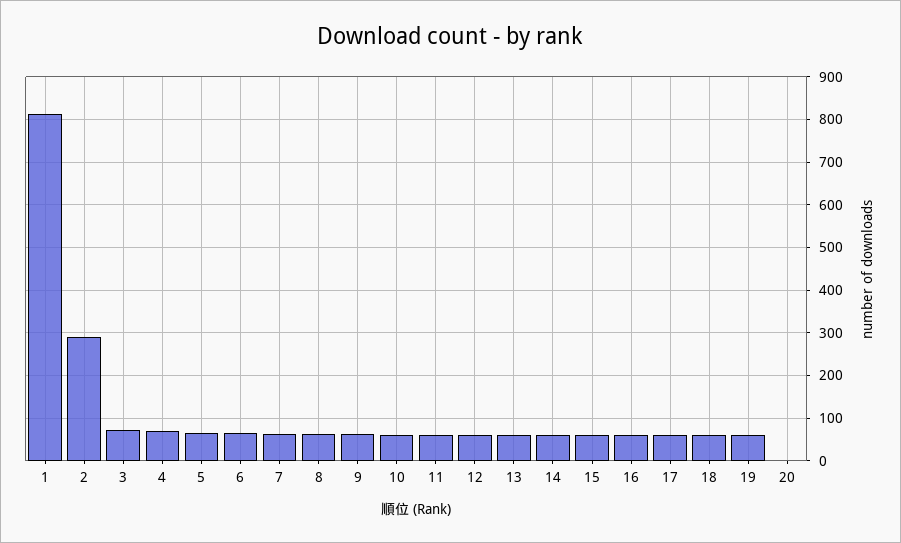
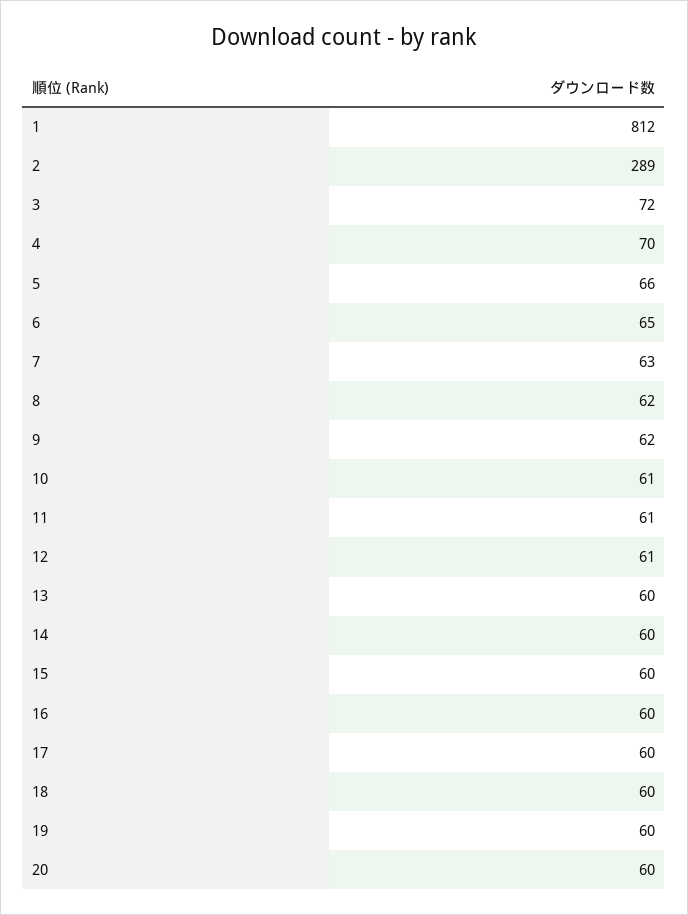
  {
    "1": 812,
    "2": 289,
    "3": 72,
    "4": 70,
    "5": 66,
    "6": 65,
    "7": 63,
    "8": 62,
    "9": 62,
    "10": 61,
    "11": 61,
    "12": 61,
    "13": 60,
    "14": 60,
    "15": 60,
    "16": 60,
    "17": 60,
    "18": 60,
    "19": 60,
-   "20": 0
+   "20": 60
  }

